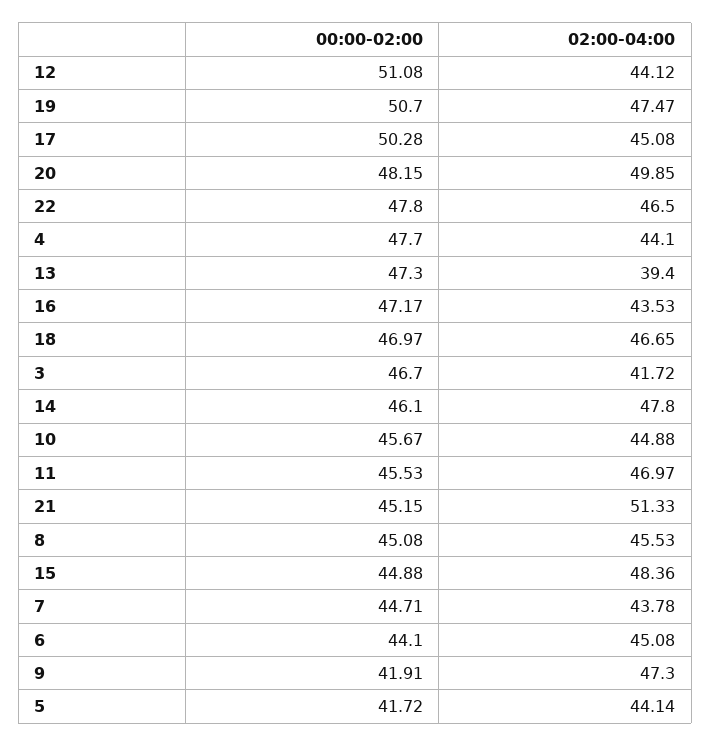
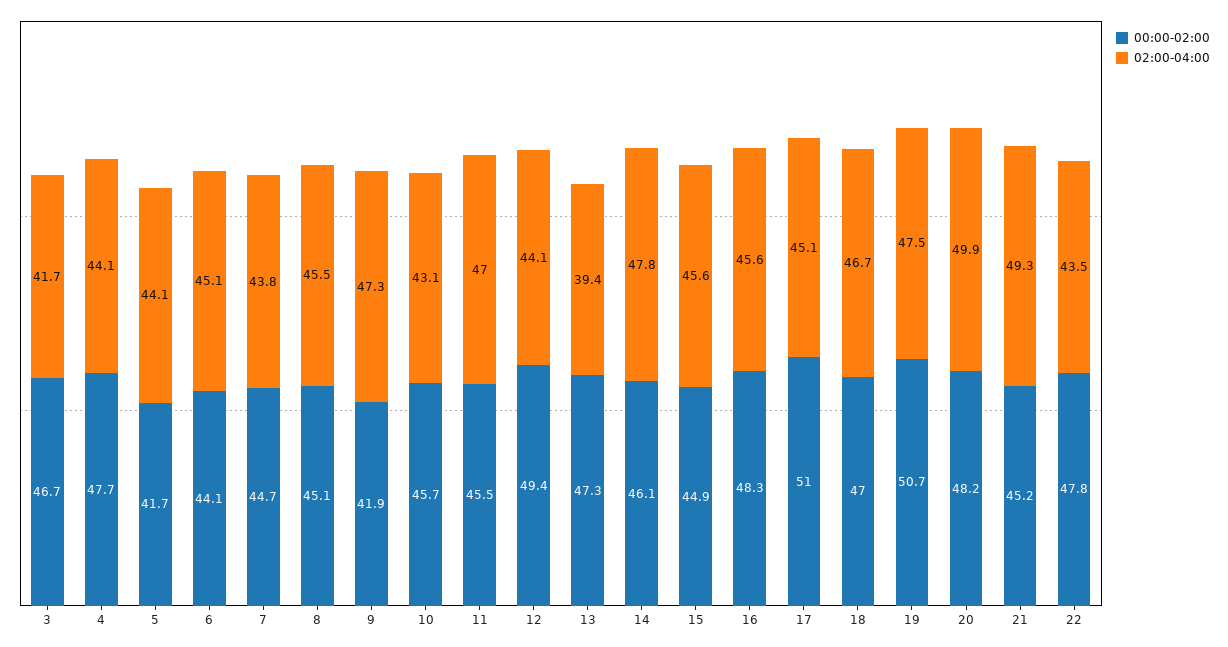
  {
    "00:00-02:00": {
-     "12": 51.08,
+     "12": 49.4,
      "19": 50.7,
-     "17": 50.28,
+     "17": 51,
      "20": 48.15,
      "22": 47.8,
      "4": 47.7,
      "13": 47.3,
-     "16": 47.17,
+     "16": 48.3,
      "18": 46.97,
      "3": 46.7,
      "14": 46.1,
      "10": 45.67,
      "11": 45.53,
      "21": 45.15,
      "8": 45.08,
      "15": 44.88,
      "7": 44.71,
      "6": 44.1,
      "9": 41.91,
      "5": 41.72
    },
    "02:00-04:00": {
      "12": 44.12,
      "19": 47.47,
      "17": 45.08,
      "20": 49.85,
-     "22": 46.5,
+     "22": 43.5,
      "4": 44.1,
      "13": 39.4,
-     "16": 43.53,
+     "16": 45.6,
      "18": 46.65,
      "3": 41.72,
      "14": 47.8,
-     "10": 44.88,
+     "10": 43.1,
      "11": 46.97,
-     "21": 51.33,
+     "21": 49.3,
      "8": 45.53,
-     "15": 48.36,
+     "15": 45.6,
      "7": 43.78,
      "6": 45.08,
      "9": 47.3,
      "5": 44.14
    }
  }

